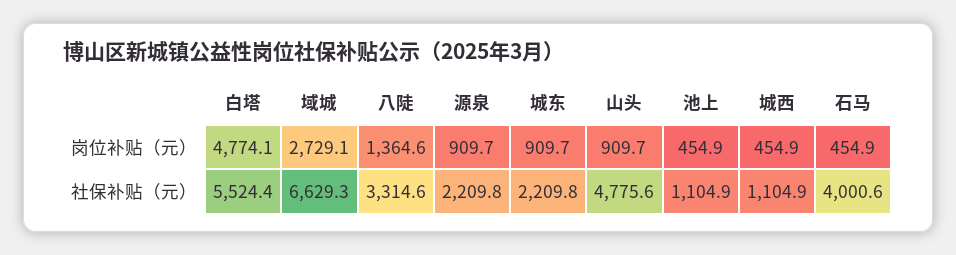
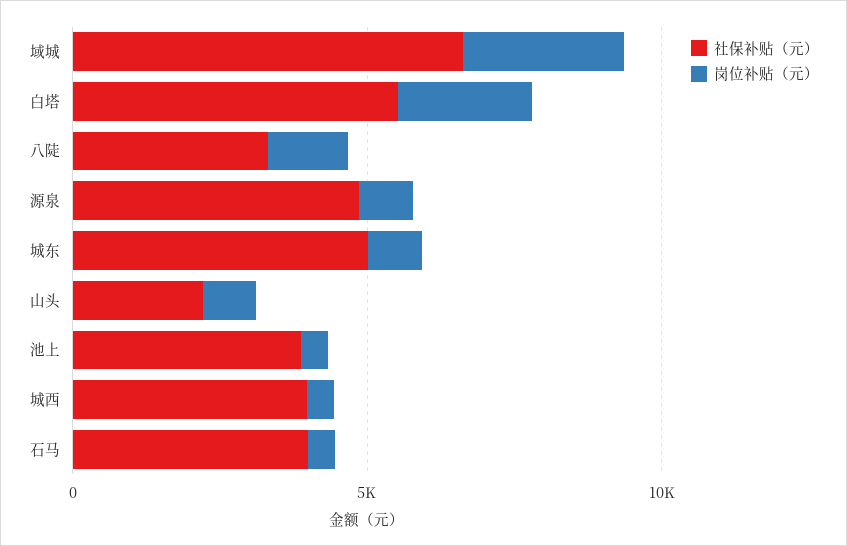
  {
    "岗位补贴（元）": {
-     "白塔": 4774.1,
+     "白塔": 2000,
      "域城": 2729.1,
      "八陡": 1364.6,
      "源泉": 909.7,
      "城东": 909.7,
      "山头": 909.7,
      "池上": 454.9,
      "城西": 454.9,
      "石马": 454.9
    },
    "社保补贴（元）": {
      "白塔": 5524.4,
      "域城": 6629.3,
      "八陡": 3314.6,
-     "源泉": 2209.8,
+     "源泉": 5000,
-     "城东": 2209.8,
+     "城东": 5000,
-     "山头": 4775.6,
+     "山头": 2000,
-     "池上": 1104.9,
+     "池上": 4000,
-     "城西": 1104.9,
+     "城西": 4000,
      "石马": 4000.6
    }
  }

